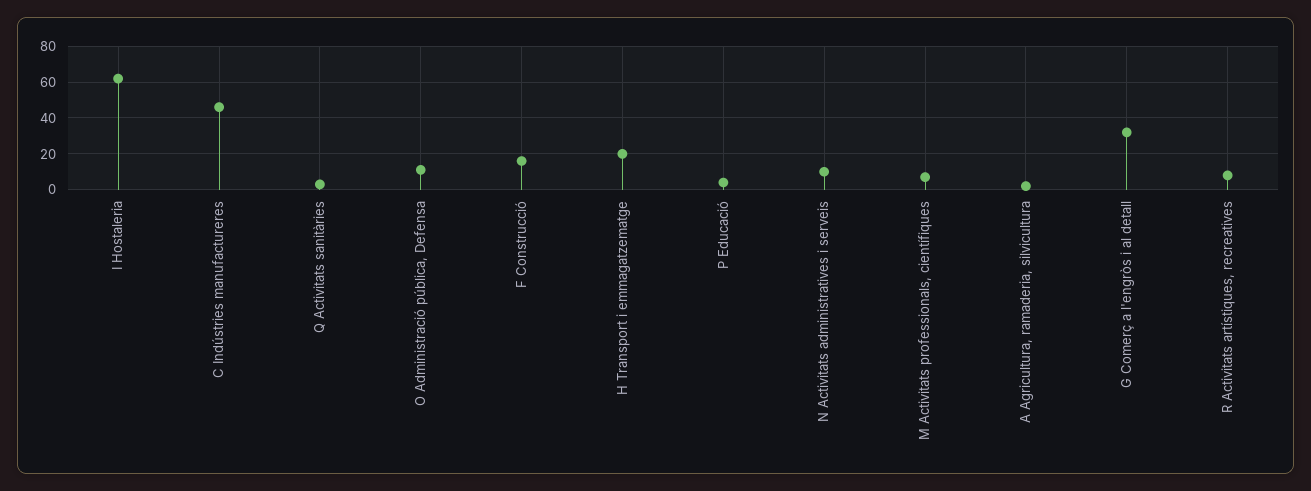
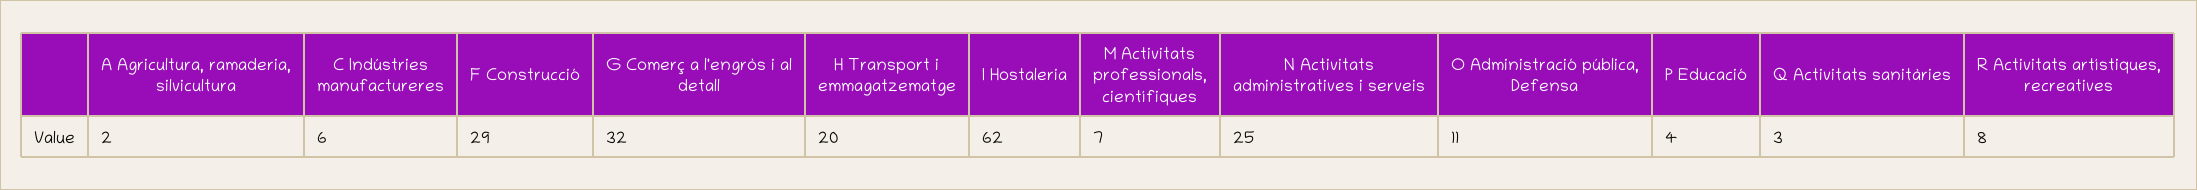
  {
    "I Hostaleria": 62,
-   "C Indústries manufactureres": 45,
+   "C Indústries manufactureres": 6,
    "Q Activitats sanitàries": 3,
    "O Administració pública, Defensa": 11,
-   "F Construcció": 15,
+   "F Construcció": 29,
    "H Transport i emmagatzematge": 20,
    "P Educació": 4,
-   "N Activitats administratives i serveis": 10,
+   "N Activitats administratives i serveis": 25,
    "M Activitats professionals, científiques": 7,
    "A Agricultura, ramaderia, silvicultura": 2,
    "G Comerç a l'engròs i al detall": 32,
    "R Activitats artístiques, recreatives": 8
  }

